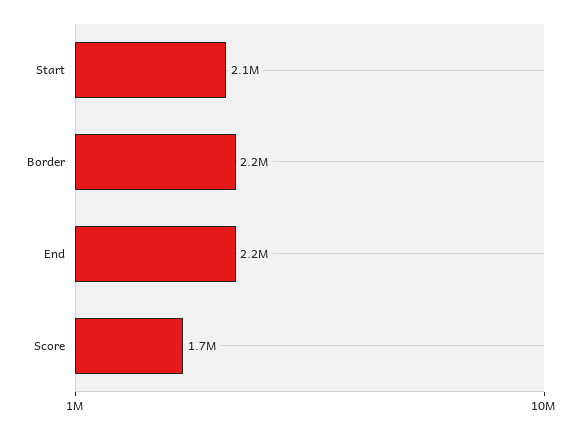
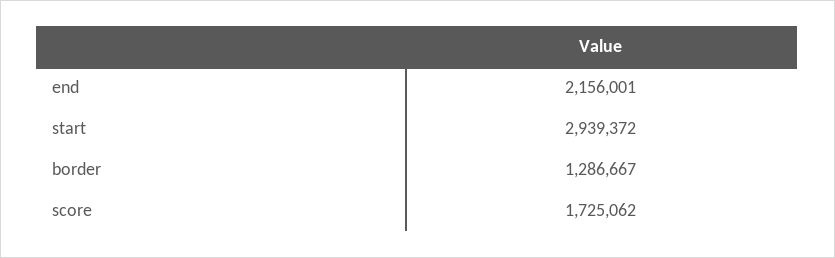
  {
-   "Start": 2100000,
+   "Start": 2939372,
-   "Border": 2200000,
+   "Border": 1286667,
    "End": 2156001,
    "Score": 1725062
  }

